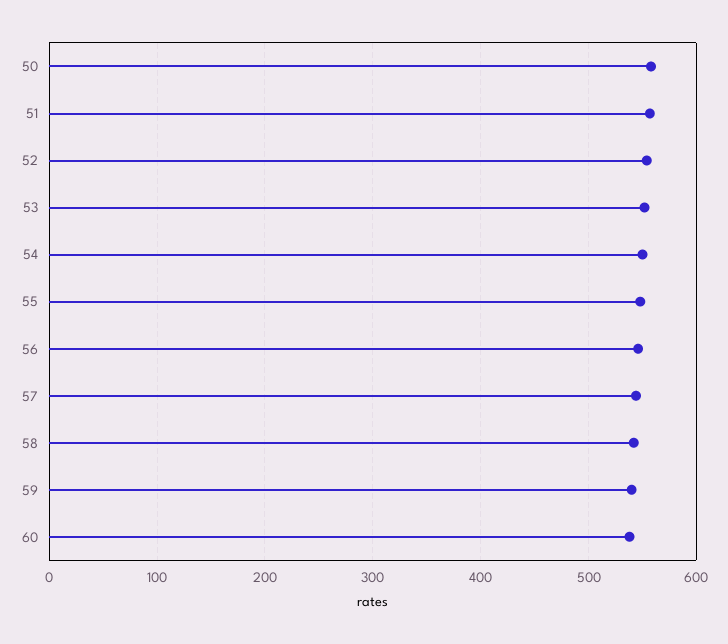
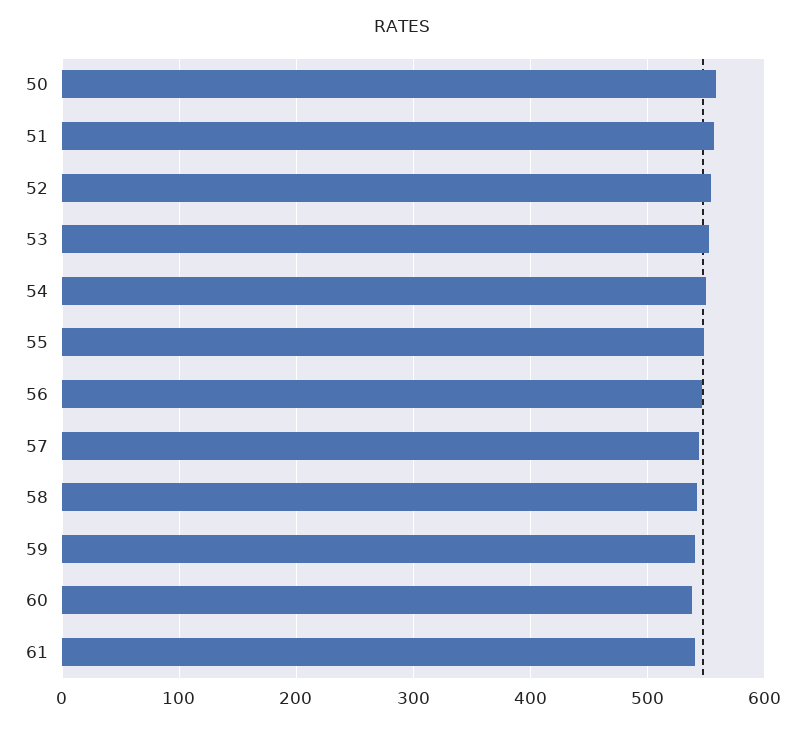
  {
    "50": 560,
    "51": 560,
    "52": 550,
    "53": 550,
    "54": 550,
    "55": 550,
    "56": 550,
    "57": 540,
    "58": 540,
    "59": 540,
-   "60": 540
+   "60": 540,
+   "61": 540
  }

